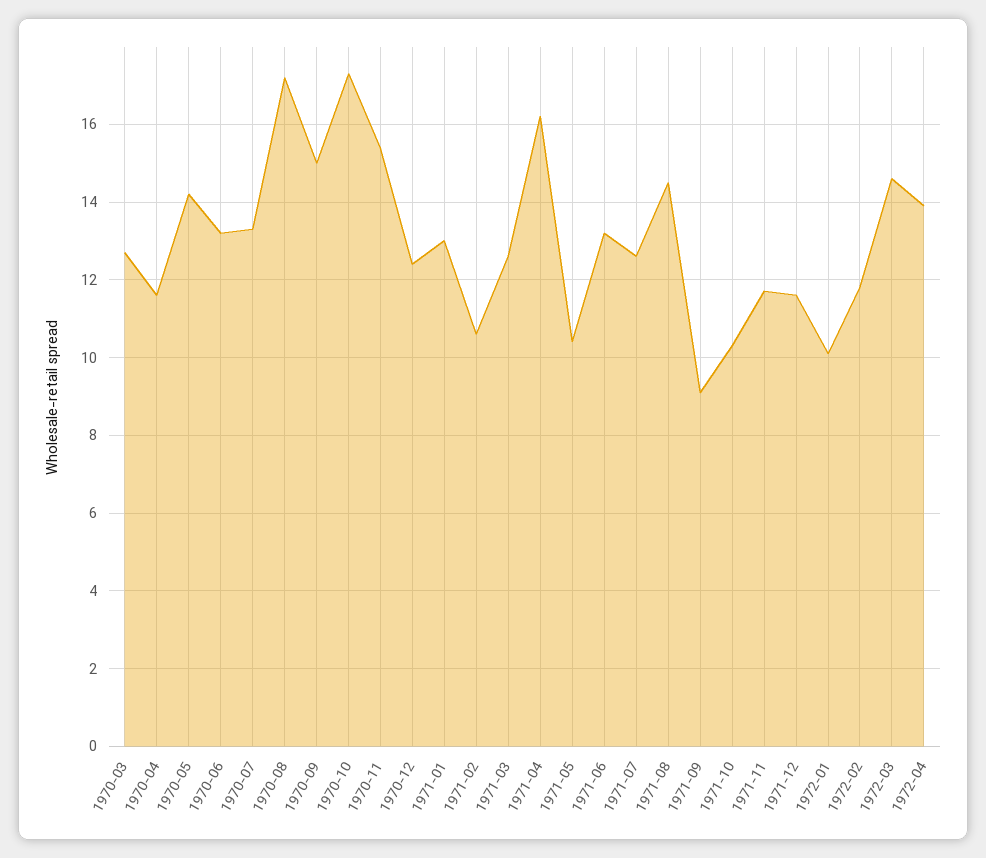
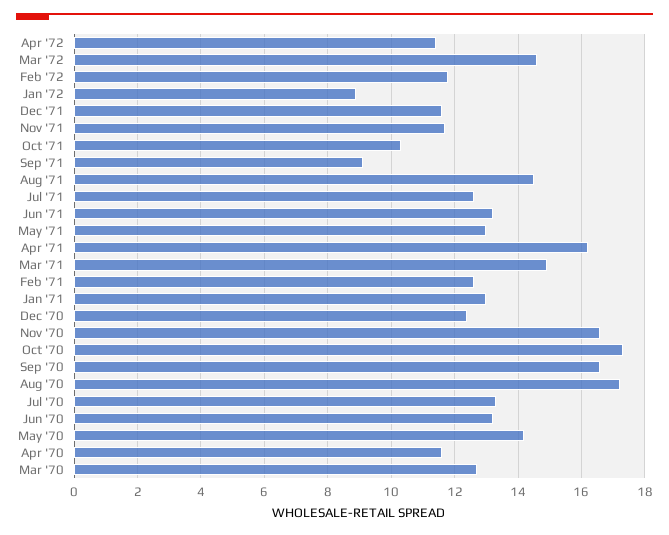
  {
    "1970-03": 12.5,
    "1970-04": 11.5,
    "1970-05": 14,
    "1970-06": 13,
    "1970-07": 13.5,
    "1970-08": 17,
-   "1970-09": 15,
+   "1970-09": 16.5,
    "1970-10": 17.5,
-   "1970-11": 15.5,
+   "1970-11": 16.5,
    "1970-12": 12.5,
    "1971-01": 13,
-   "1971-02": 10.5,
+   "1971-02": 12.5,
-   "1971-03": 12.5,
+   "1971-03": 15,
    "1971-04": 16,
-   "1971-05": 10.5,
+   "1971-05": 13,
    "1971-06": 13,
    "1971-07": 12.5,
    "1971-08": 14.5,
    "1971-09": 9,
    "1971-10": 10.5,
    "1971-11": 11.5,
    "1971-12": 11.5,
-   "1972-01": 10,
+   "1972-01": 9,
    "1972-02": 12,
    "1972-03": 14.5,
-   "1972-04": 14
+   "1972-04": 11.5
  }

